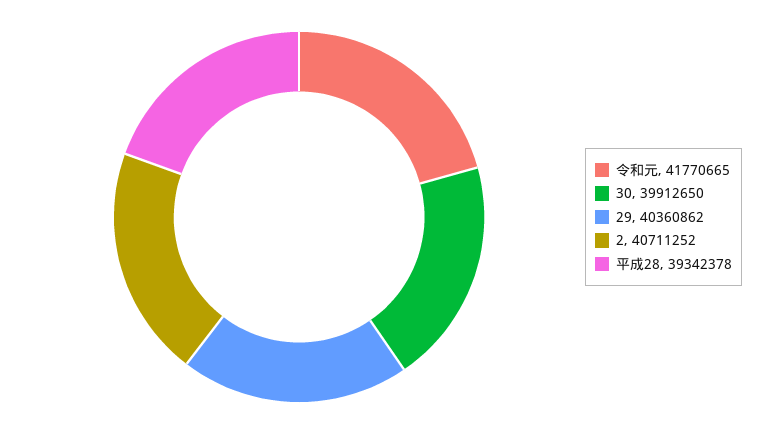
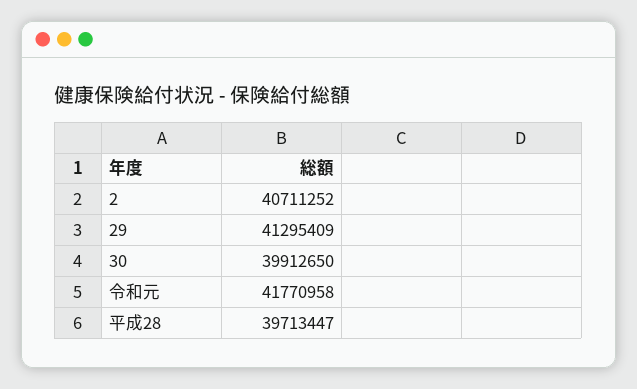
  {
-   "令和元": 41770665,
+   "令和元": 41770958,
    "30": 39912650,
-   "29": 40360862,
+   "29": 41295409,
    "2": 40711252,
-   "平成28": 39342378
+   "平成28": 39713447
  }

